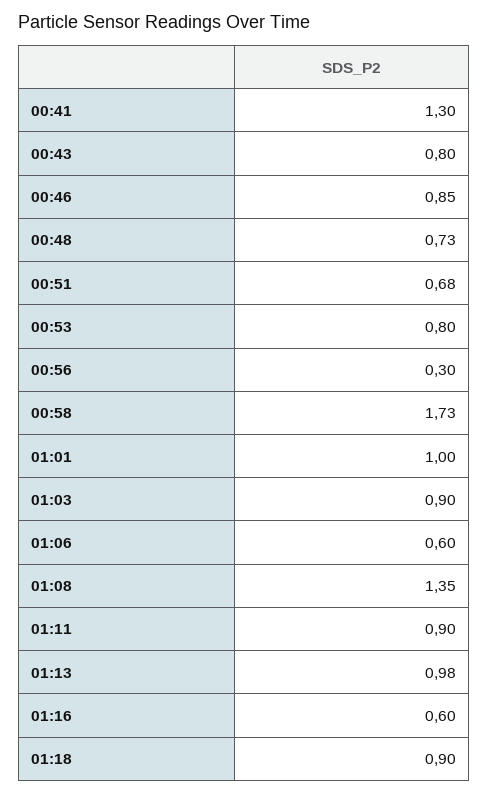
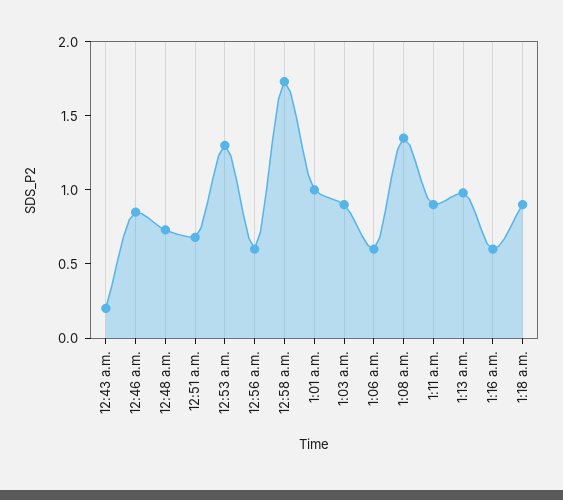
  {
-   "00:41": 1.3,
-   "00:43": 0.8,
+   "00:43": 0.2,
    "00:46": 0.85,
    "00:48": 0.73,
    "00:51": 0.68,
-   "00:53": 0.8,
+   "00:53": 1.3,
-   "00:56": 0.3,
+   "00:56": 0.6,
    "00:58": 1.73,
    "01:01": 1,
    "01:03": 0.9,
    "01:06": 0.6,
    "01:08": 1.35,
    "01:11": 0.9,
    "01:13": 0.98,
    "01:16": 0.6,
    "01:18": 0.9
  }

